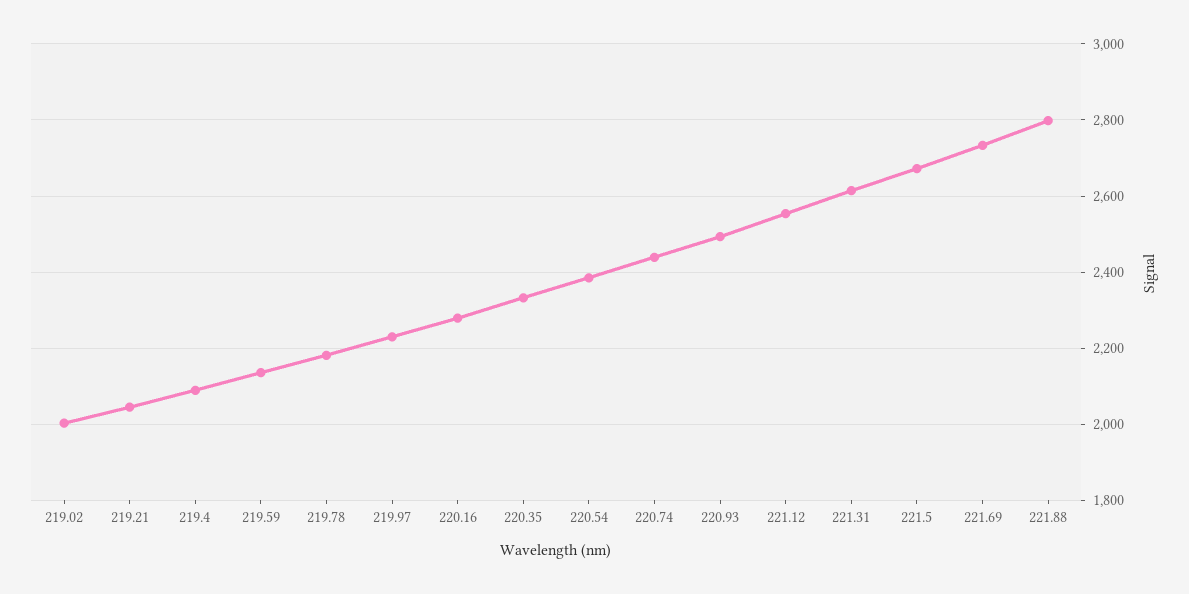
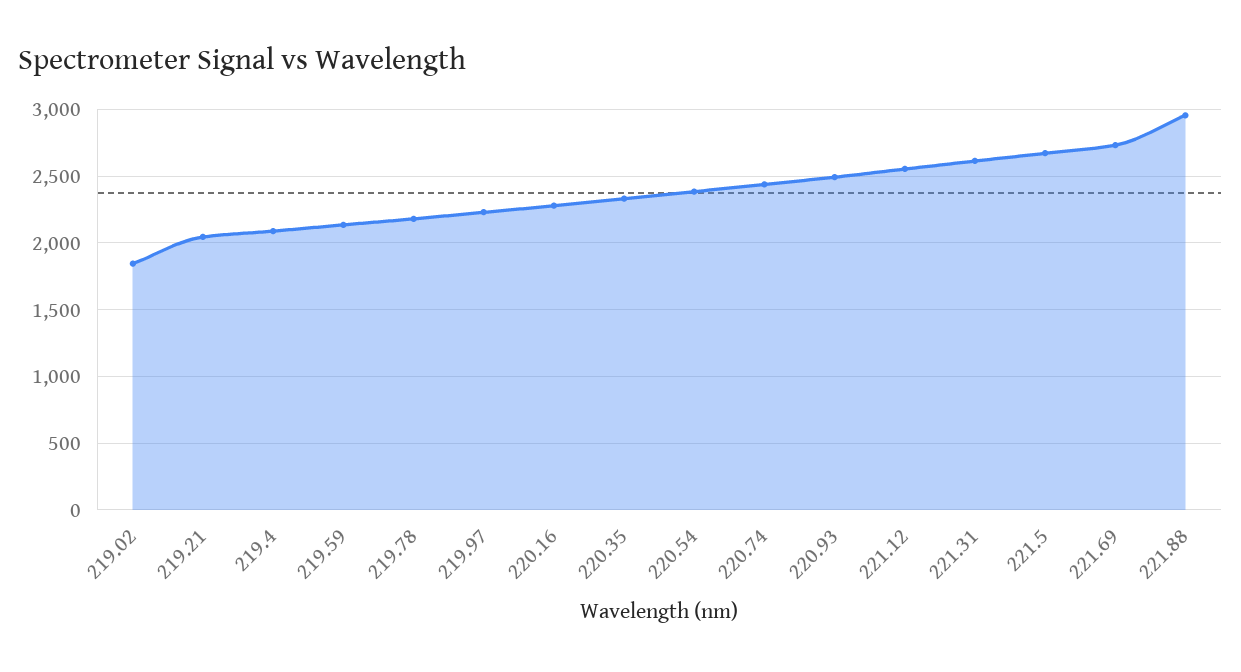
  {
-   "219.02": 2000,
+   "219.02": 1850,
    "219.21": 2040,
    "219.4": 2080,
    "219.59": 2140,
    "219.78": 2180,
    "219.97": 2240,
    "220.16": 2280,
    "220.35": 2340,
    "220.54": 2380,
    "220.74": 2440,
    "220.93": 2500,
    "221.12": 2560,
    "221.31": 2620,
    "221.5": 2680,
    "221.69": 2740,
-   "221.88": 2800
+   "221.88": 2950
  }

